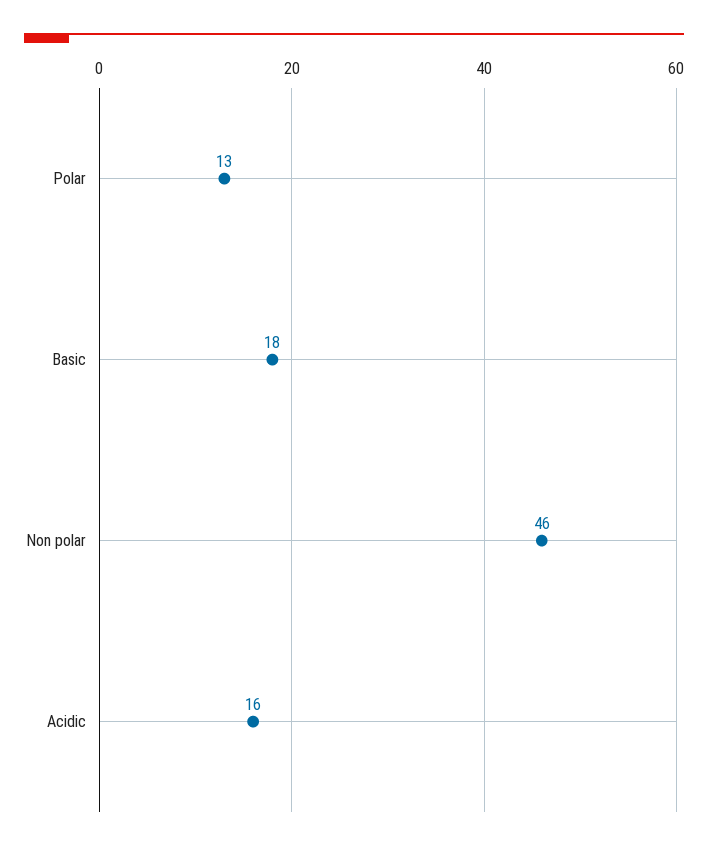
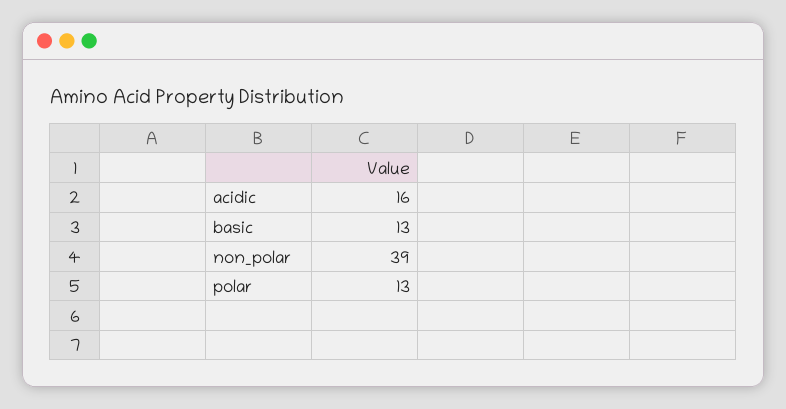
  {
    "Polar": 13,
-   "Basic": 18,
+   "Basic": 13,
-   "Non polar": 46,
+   "Non polar": 39,
    "Acidic": 16
  }

